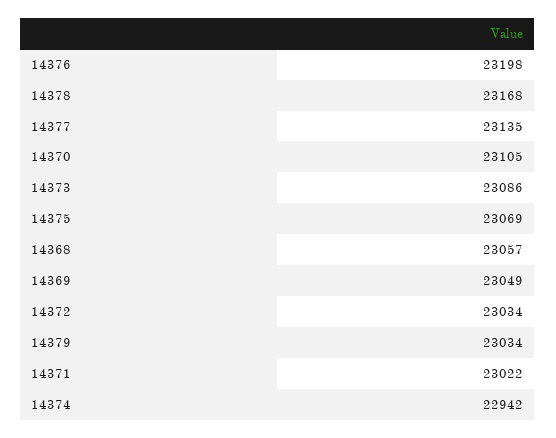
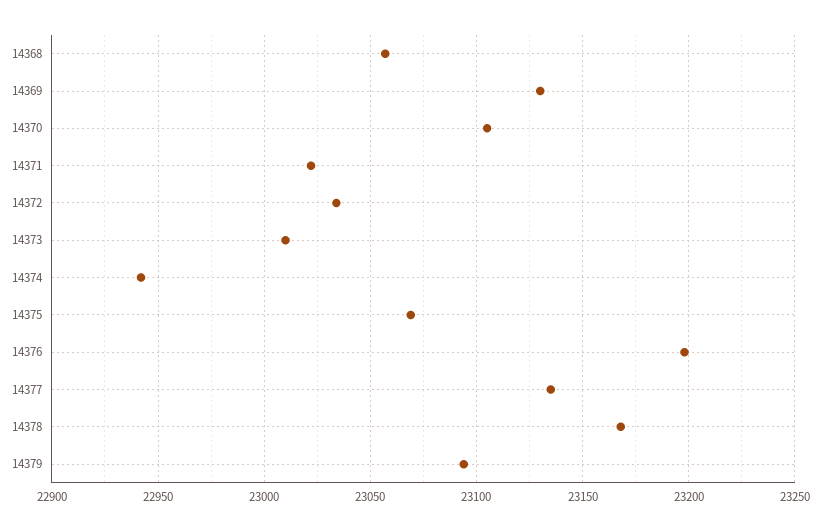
  {
    "14376": 23198,
    "14378": 23168,
    "14377": 23135,
    "14370": 23105,
-   "14373": 23086,
+   "14373": 23010,
    "14375": 23069,
    "14368": 23057,
-   "14369": 23049,
+   "14369": 23130,
    "14372": 23034,
-   "14379": 23034,
+   "14379": 23095,
    "14371": 23022,
    "14374": 22942
  }

